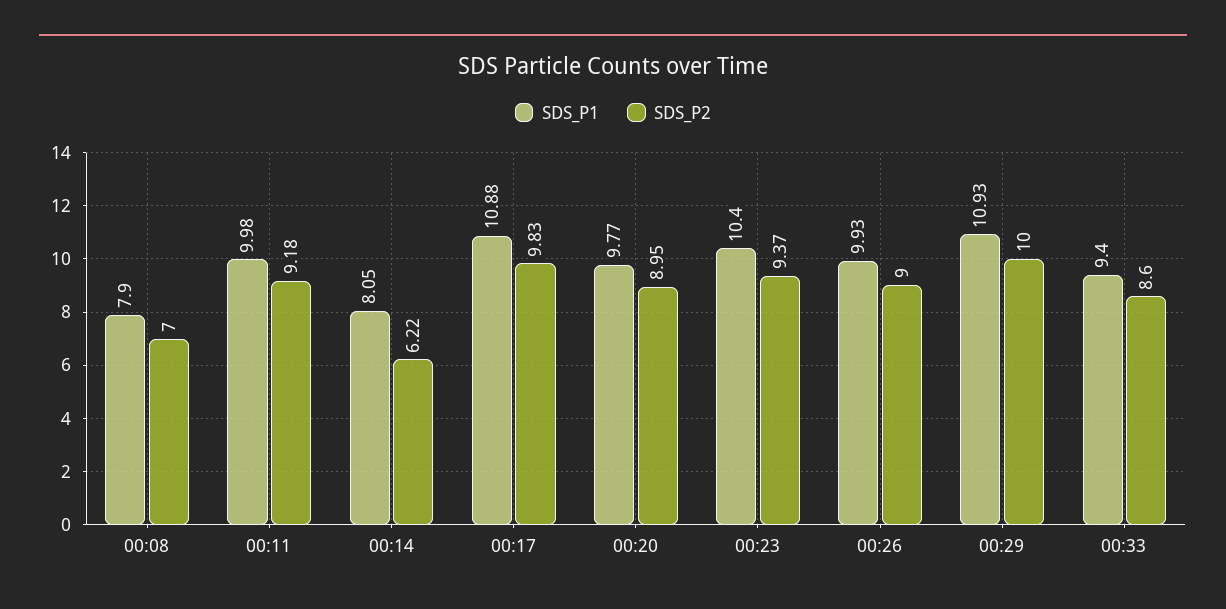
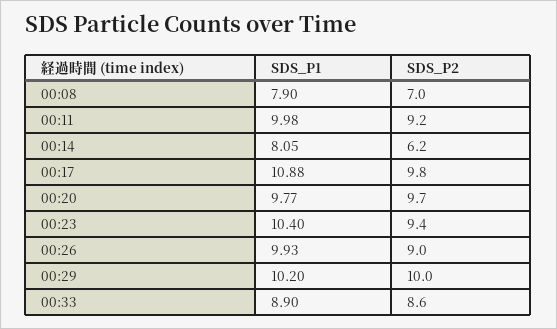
  {
    "SDS_P1": {
      "00:08": 7.9,
      "00:11": 9.98,
      "00:14": 8.05,
      "00:17": 10.88,
      "00:20": 9.77,
      "00:23": 10.4,
      "00:26": 9.93,
-     "00:29": 10.93,
+     "00:29": 10.2,
-     "00:33": 9.4
+     "00:33": 8.9
    },
    "SDS_P2": {
      "00:08": 7,
      "00:11": 9.18,
      "00:14": 6.22,
      "00:17": 9.83,
-     "00:20": 8.95,
+     "00:20": 9.7,
      "00:23": 9.37,
      "00:26": 9,
      "00:29": 10,
      "00:33": 8.6
    }
  }

